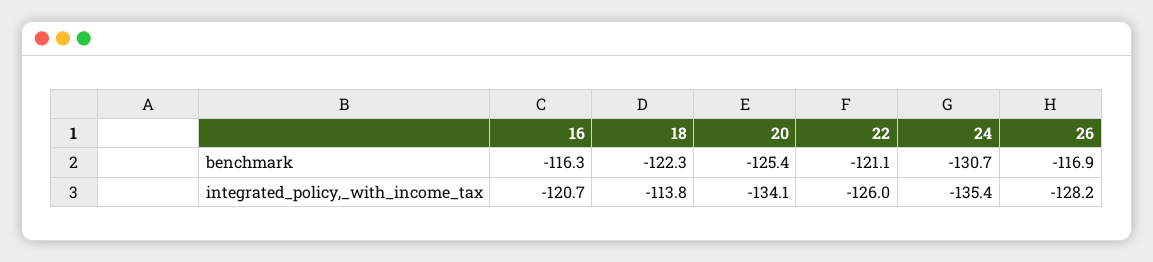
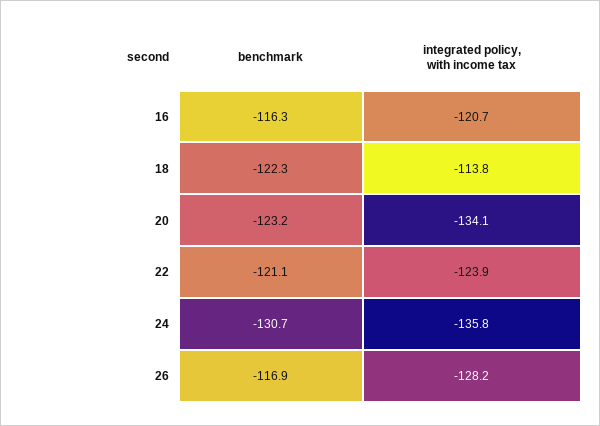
  {
    "16": {
      "benchmark": -116.3,
      "integrated_policy,_with_income_tax": -120.7
    },
    "18": {
      "benchmark": -122.3,
      "integrated_policy,_with_income_tax": -113.8
    },
    "20": {
-     "benchmark": -125.4,
+     "benchmark": -123.2,
      "integrated_policy,_with_income_tax": -134.1
    },
    "22": {
      "benchmark": -121.1,
-     "integrated_policy,_with_income_tax": -126
+     "integrated_policy,_with_income_tax": -123.9
    },
    "24": {
      "benchmark": -130.7,
-     "integrated_policy,_with_income_tax": -135.4
+     "integrated_policy,_with_income_tax": -135.8
    },
    "26": {
      "benchmark": -116.9,
      "integrated_policy,_with_income_tax": -128.2
    }
  }

